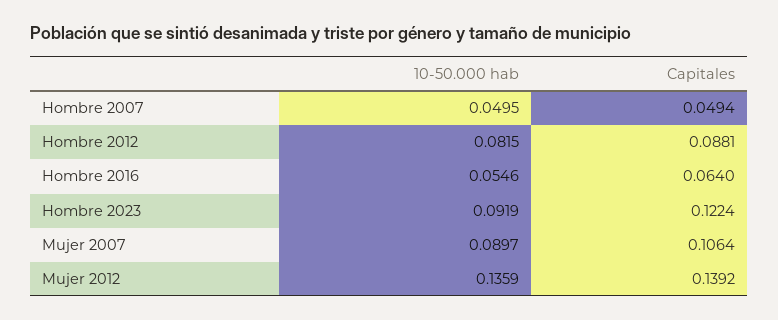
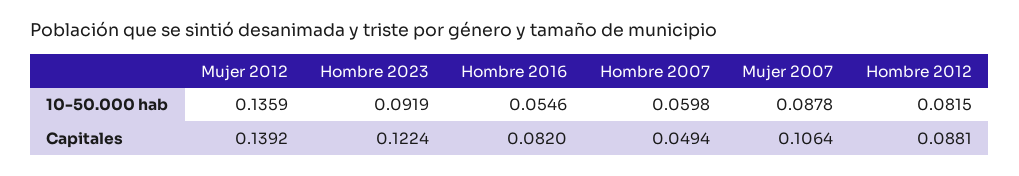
  {
    "10-50.000 hab": {
-     "Hombre 2007": 0.0495,
+     "Hombre 2007": 0.0598,
      "Hombre 2012": 0.0815,
      "Hombre 2016": 0.0546,
      "Hombre 2023": 0.0919,
-     "Mujer 2007": 0.0897,
+     "Mujer 2007": 0.0878,
      "Mujer 2012": 0.1359
    },
    "Capitales": {
      "Hombre 2007": 0.0494,
      "Hombre 2012": 0.0881,
-     "Hombre 2016": 0.064,
+     "Hombre 2016": 0.082,
      "Hombre 2023": 0.1224,
      "Mujer 2007": 0.1064,
      "Mujer 2012": 0.1392
    }
  }

